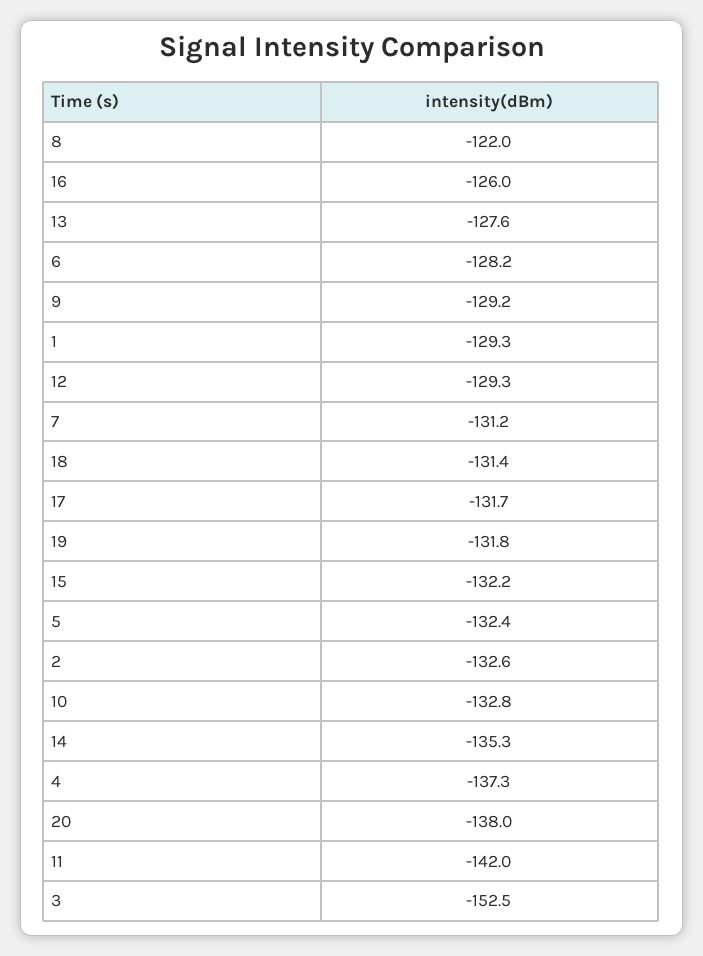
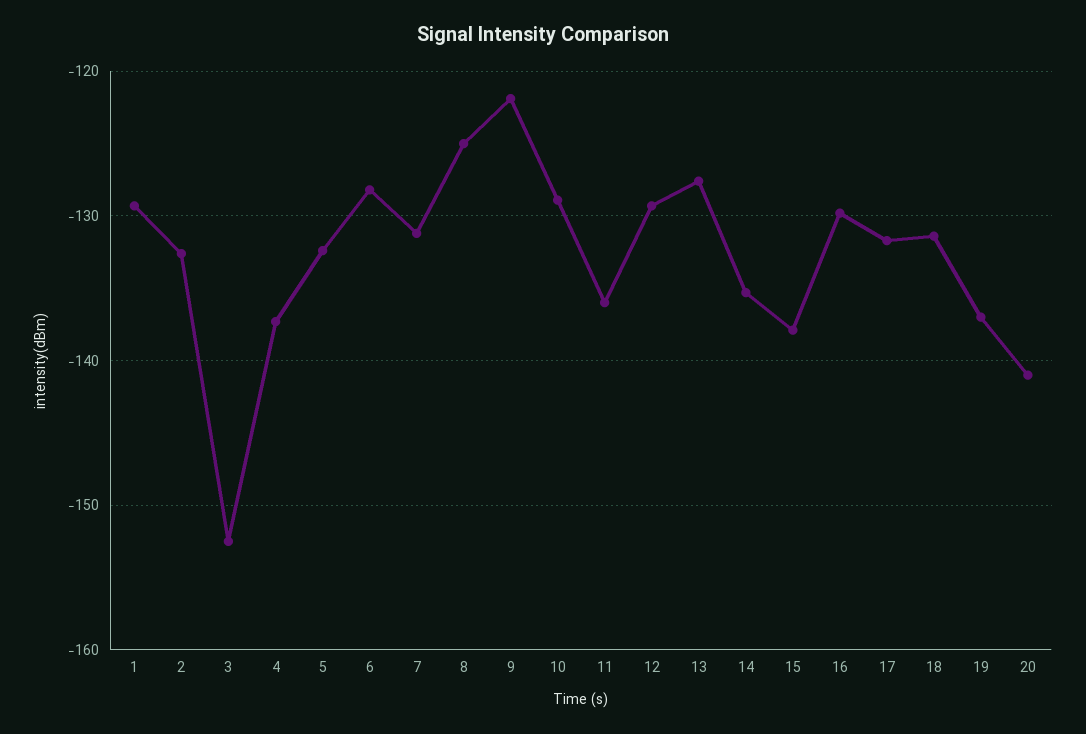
  {
-   "8": -122,
+   "8": -125,
-   "16": -126,
+   "16": -130,
    "13": -127.6,
    "6": -128.2,
-   "9": -129.2,
+   "9": -122,
    "1": -129.3,
    "12": -129.3,
    "7": -131.2,
    "18": -131.4,
    "17": -131.7,
-   "19": -131.8,
+   "19": -137,
-   "15": -132.2,
+   "15": -138,
    "5": -132.4,
    "2": -132.6,
-   "10": -132.8,
+   "10": -129,
    "14": -135.3,
    "4": -137.3,
-   "20": -138,
+   "20": -141,
-   "11": -142,
+   "11": -136,
    "3": -152.5
  }

